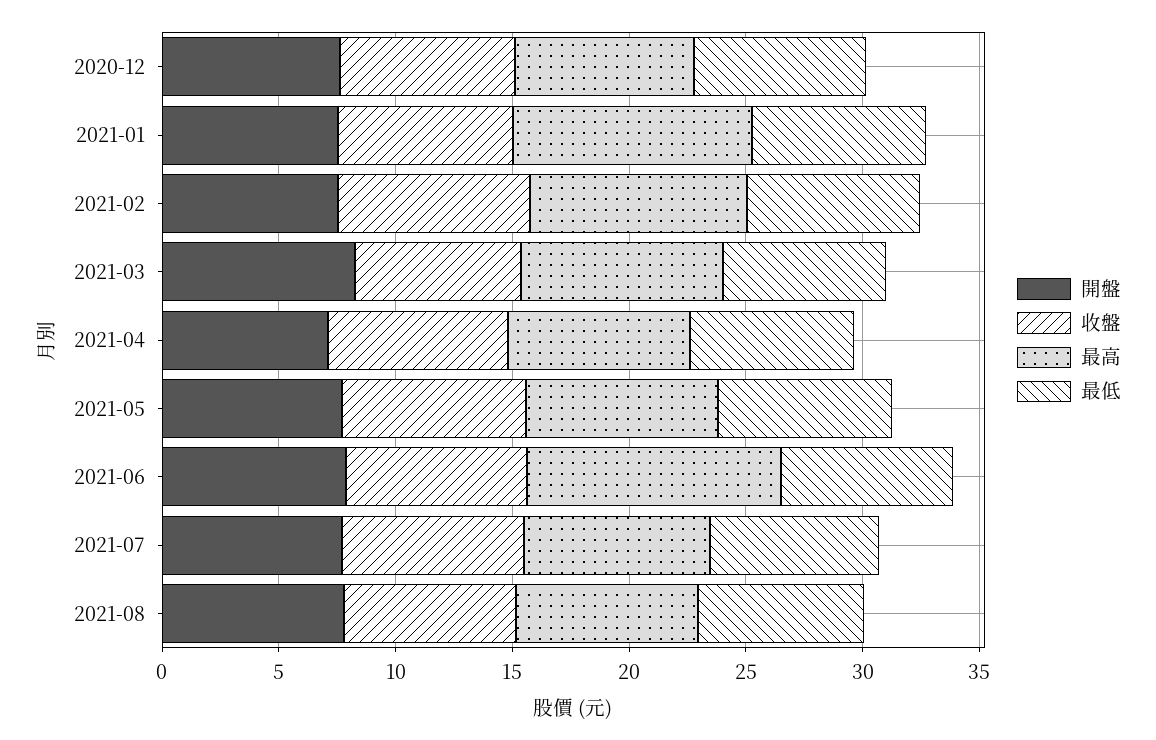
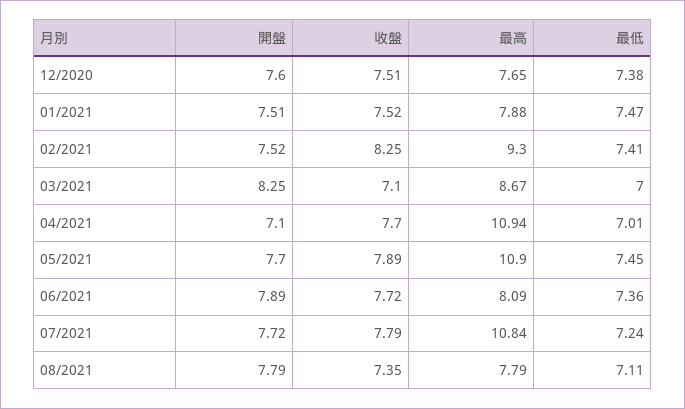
  {
    "開盤": {
      "2020-12": 7.6,
      "2021-01": 7.51,
      "2021-02": 7.52,
      "2021-03": 8.25,
      "2021-04": 7.1,
      "2021-05": 7.7,
      "2021-06": 7.89,
      "2021-07": 7.72,
      "2021-08": 7.79
    },
    "收盤": {
      "2020-12": 7.51,
      "2021-01": 7.52,
      "2021-02": 8.25,
      "2021-03": 7.1,
      "2021-04": 7.7,
      "2021-05": 7.89,
      "2021-06": 7.72,
      "2021-07": 7.79,
      "2021-08": 7.35
    },
    "最高": {
      "2020-12": 7.65,
-     "2021-01": 10,
+     "2021-01": 7.88,
      "2021-02": 9.3,
      "2021-03": 8.67,
-     "2021-04": 8,
+     "2021-04": 10.94,
-     "2021-05": 8,
+     "2021-05": 10.9,
-     "2021-06": 11,
+     "2021-06": 8.09,
-     "2021-07": 8,
+     "2021-07": 10.84,
      "2021-08": 7.79
    },
    "最低": {
      "2020-12": 7.38,
      "2021-01": 7.47,
      "2021-02": 7.41,
      "2021-03": 7,
      "2021-04": 7.01,
      "2021-05": 7.45,
      "2021-06": 7.36,
      "2021-07": 7.24,
      "2021-08": 7.11
    }
  }

